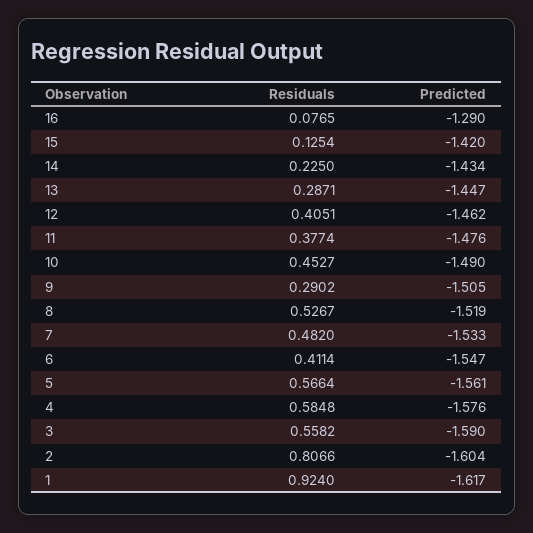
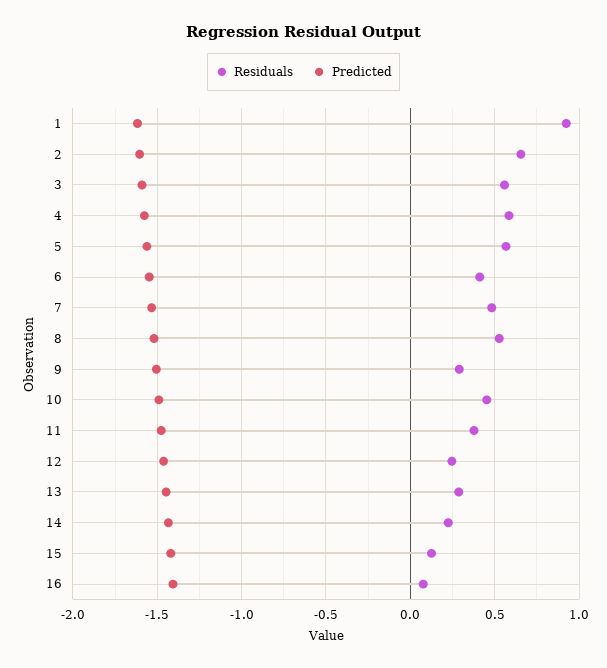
  {
    "Residuals": {
      "16": 0.0765,
      "15": 0.1254,
      "14": 0.225,
      "13": 0.2871,
-     "12": 0.4051,
+     "12": 0.25,
      "11": 0.3774,
      "10": 0.4527,
      "9": 0.2902,
      "8": 0.5267,
      "7": 0.482,
      "6": 0.4114,
      "5": 0.5664,
      "4": 0.5848,
      "3": 0.5582,
-     "2": 0.8066,
+     "2": 0.65,
      "1": 0.924
    },
    "Predicted": {
-     "16": -1.29,
+     "16": -1.4,
      "15": -1.42,
      "14": -1.434,
      "13": -1.447,
      "12": -1.462,
      "11": -1.476,
      "10": -1.49,
      "9": -1.505,
      "8": -1.519,
      "7": -1.533,
      "6": -1.547,
      "5": -1.561,
      "4": -1.576,
      "3": -1.59,
      "2": -1.604,
      "1": -1.617
    }
  }

